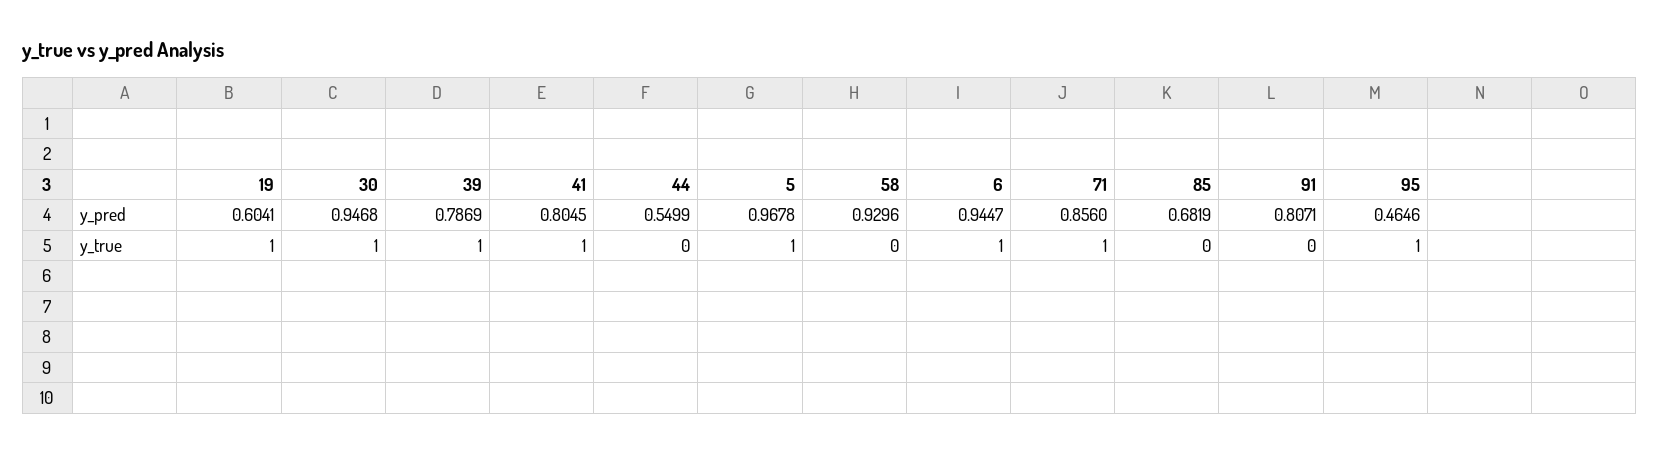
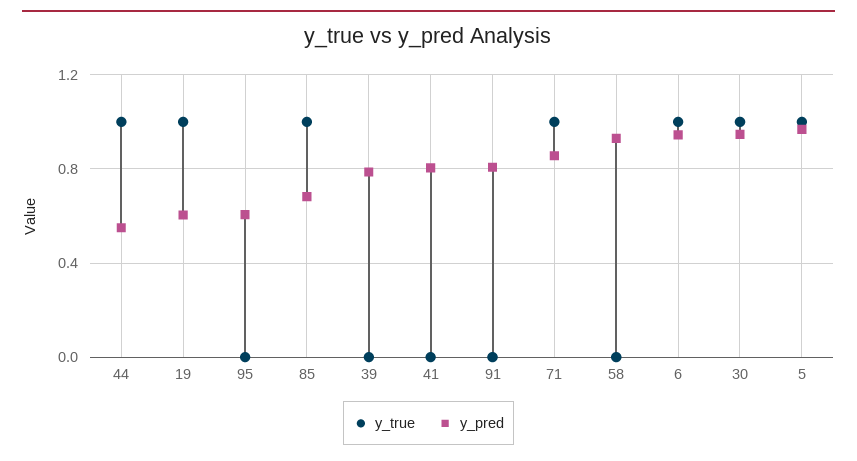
  {
    "y_pred": {
      "19": 0.6041,
      "30": 0.9468,
      "39": 0.7869,
      "41": 0.8045,
      "44": 0.5499,
      "5": 0.9678,
      "58": 0.9296,
      "6": 0.9447,
      "71": 0.856,
      "85": 0.6819,
      "91": 0.8071,
-     "95": 0.4646
+     "95": 0.6
    },
    "y_true": {
      "19": 1,
      "30": 1,
-     "39": 1,
+     "39": 0,
-     "41": 1,
+     "41": 0,
-     "44": 0,
+     "44": 1,
      "5": 1,
      "58": 0,
      "6": 1,
      "71": 1,
-     "85": 0,
+     "85": 1,
      "91": 0,
-     "95": 1
+     "95": 0
    }
  }

